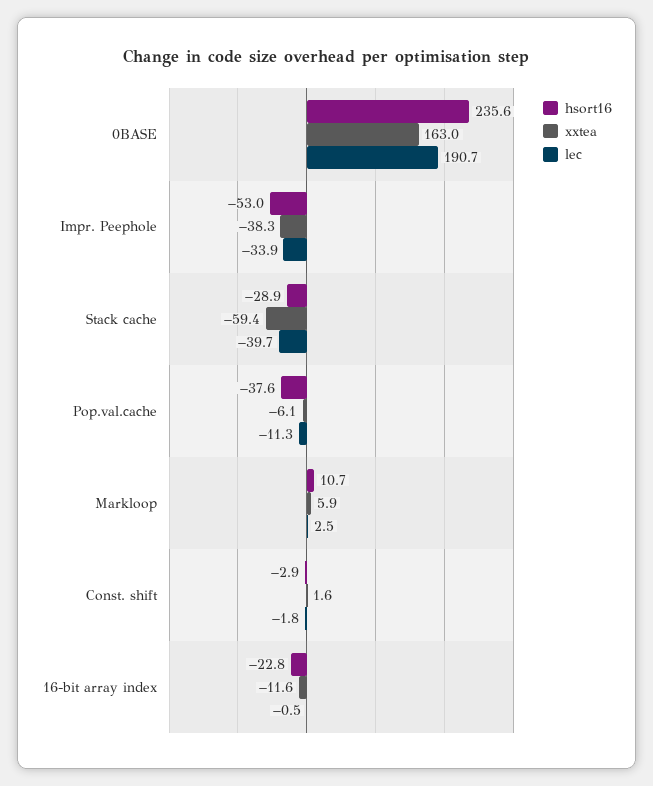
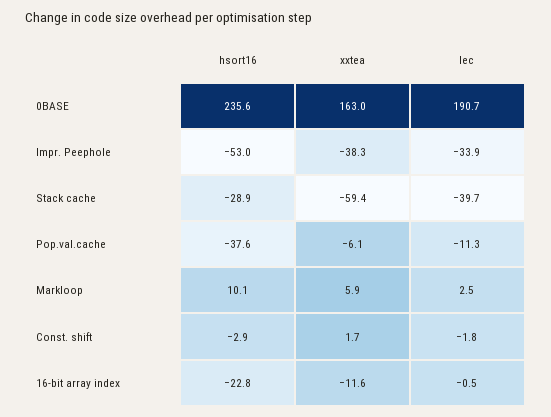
  {
    "hsort16": {
      "0BASE": 235.6,
      "Impr. Peephole": -53,
      "Stack cache": -28.9,
      "Pop.val.cache": -37.6,
-     "Markloop": 10.7,
+     "Markloop": 10.1,
      "Const. shift": -2.9,
      "16-bit array index": -22.8
    },
    "xxtea": {
      "0BASE": 163,
      "Impr. Peephole": -38.3,
      "Stack cache": -59.4,
      "Pop.val.cache": -6.1,
      "Markloop": 5.9,
-     "Const. shift": 1.6,
+     "Const. shift": 1.7,
      "16-bit array index": -11.6
    },
    "lec": {
      "0BASE": 190.7,
      "Impr. Peephole": -33.9,
      "Stack cache": -39.7,
      "Pop.val.cache": -11.3,
      "Markloop": 2.5,
      "Const. shift": -1.8,
      "16-bit array index": -0.5
    }
  }

